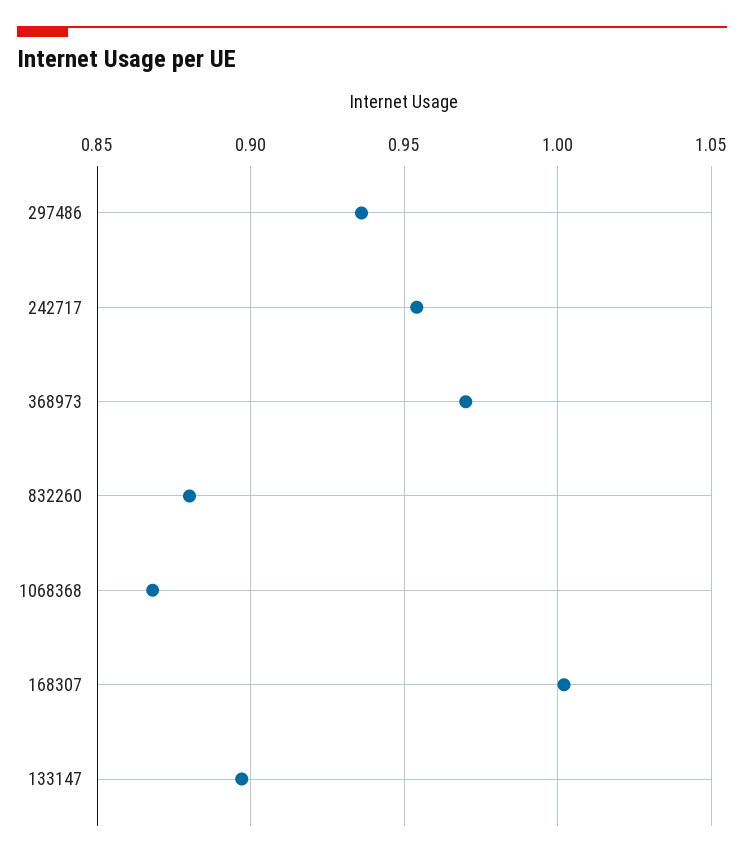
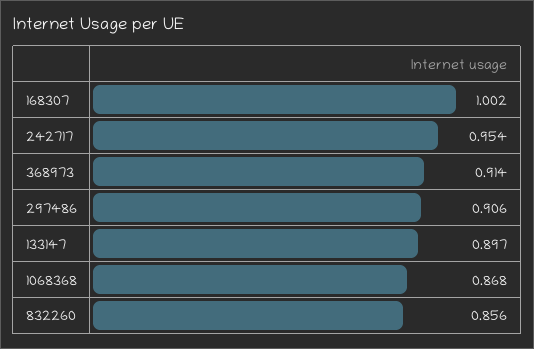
  {
-   "297486": 0.935,
+   "297486": 0.906,
    "242717": 0.954,
-   "368973": 0.97,
+   "368973": 0.914,
-   "832260": 0.88,
+   "832260": 0.856,
    "1068368": 0.868,
    "168307": 1.002,
    "133147": 0.897
  }

